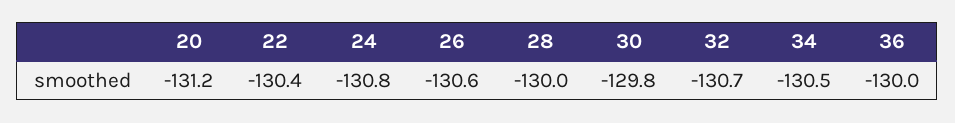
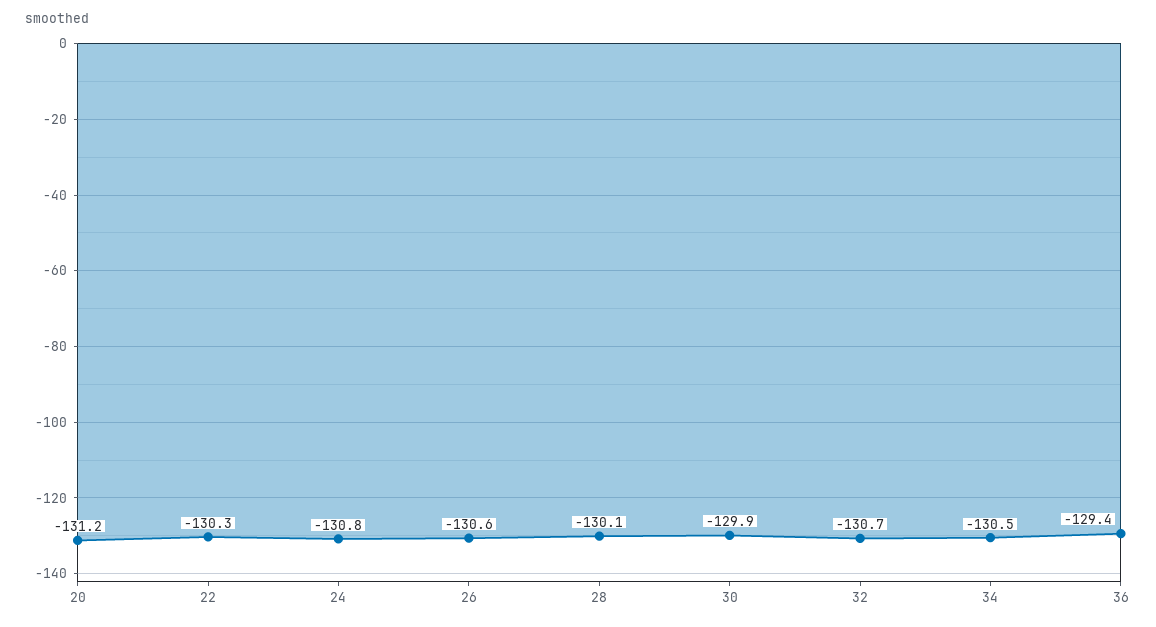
  {
    "20": -131.2,
-   "22": -130.4,
+   "22": -130.3,
    "24": -130.8,
    "26": -130.6,
-   "28": -130,
+   "28": -130.1,
-   "30": -129.8,
+   "30": -129.9,
    "32": -130.7,
    "34": -130.5,
-   "36": -130
+   "36": -129.4
  }

